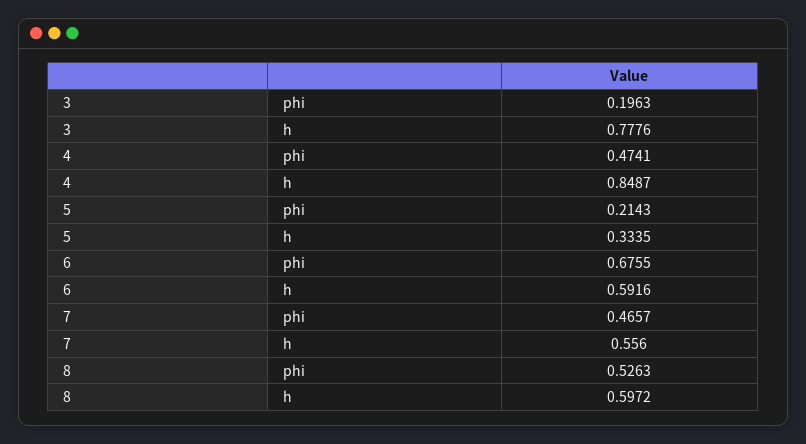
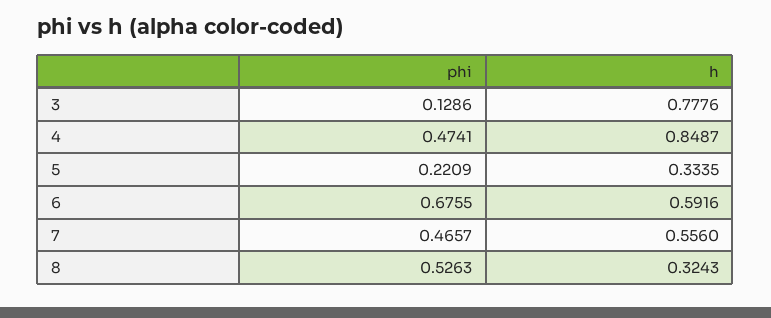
  {
    "3": {
-     "phi": 0.1963,
+     "phi": 0.1286,
      "h": 0.7776
    },
    "4": {
      "phi": 0.4741,
      "h": 0.8487
    },
    "5": {
-     "phi": 0.2143,
+     "phi": 0.2209,
      "h": 0.3335
    },
    "6": {
      "phi": 0.6755,
      "h": 0.5916
    },
    "7": {
      "phi": 0.4657,
      "h": 0.556
    },
    "8": {
      "phi": 0.5263,
-     "h": 0.5972
+     "h": 0.3243
    }
  }

